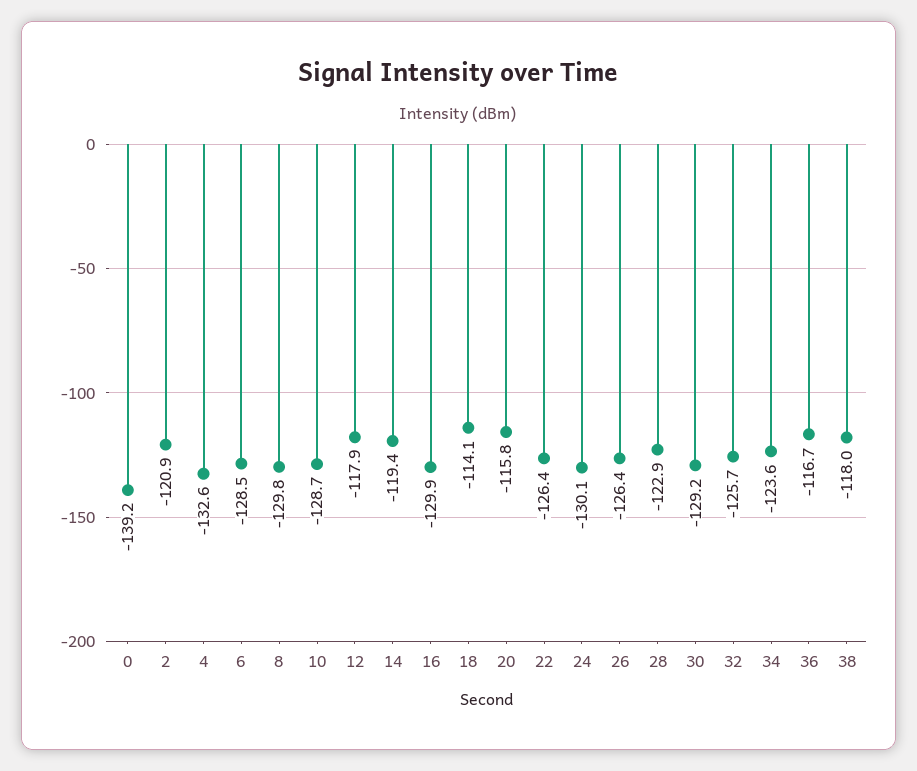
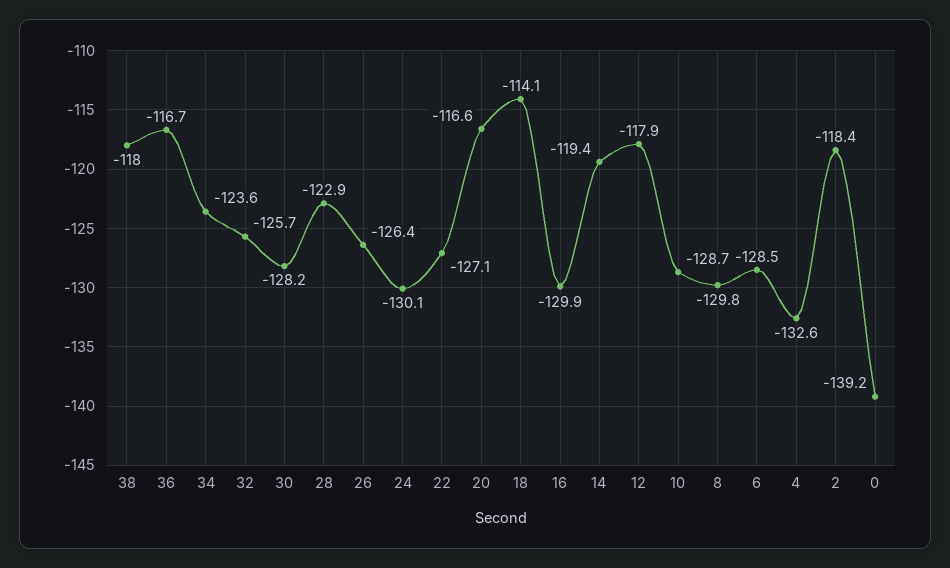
  {
    "0": -139.2,
-   "2": -120.9,
+   "2": -118.4,
    "4": -132.6,
    "6": -128.5,
    "8": -129.8,
    "10": -128.7,
    "12": -117.9,
    "14": -119.4,
    "16": -129.9,
    "18": -114.1,
-   "20": -115.8,
+   "20": -116.6,
-   "22": -126.4,
+   "22": -127.1,
    "24": -130.1,
    "26": -126.4,
    "28": -122.9,
-   "30": -129.2,
+   "30": -128.2,
    "32": -125.7,
    "34": -123.6,
    "36": -116.7,
    "38": -118
  }

